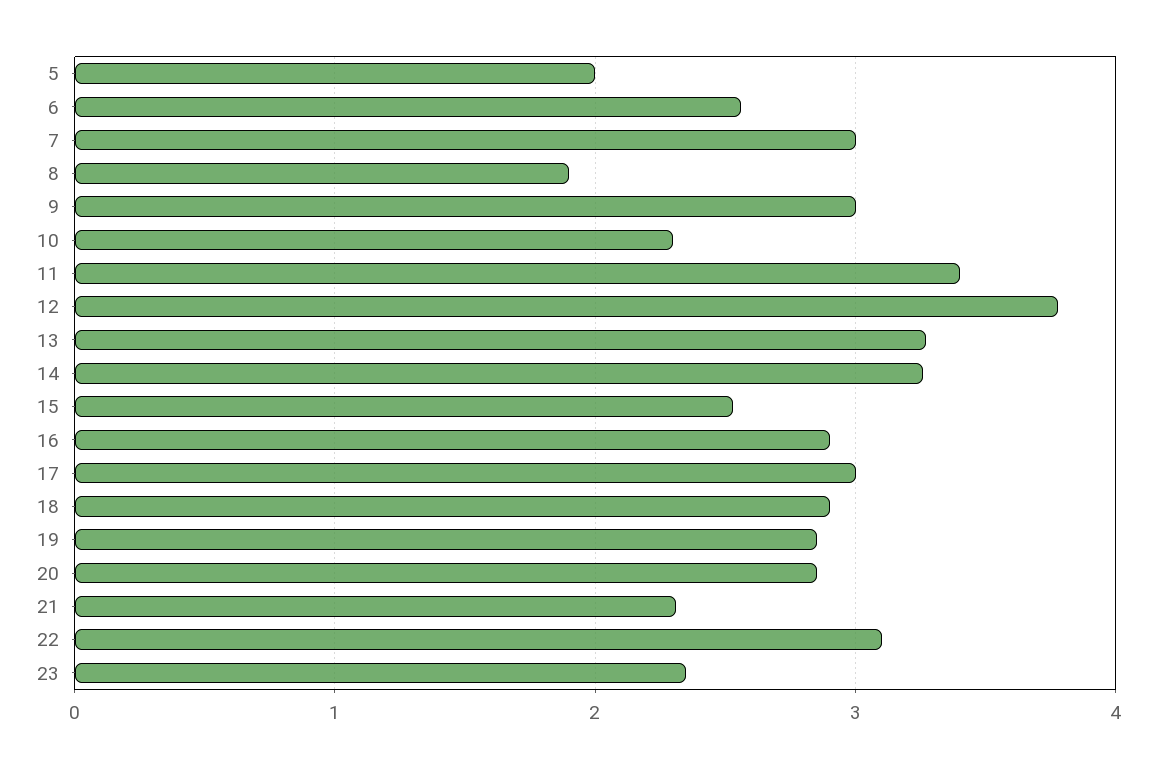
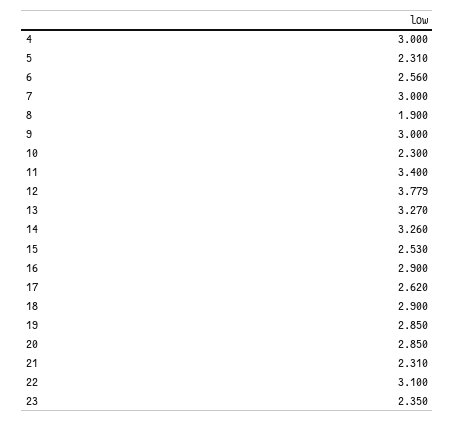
  {
-   "5": 2,
+   "5": 2.31,
    "6": 2.56,
    "7": 3,
    "8": 1.9,
    "9": 3,
    "10": 2.3,
    "11": 3.4,
    "12": 3.779,
    "13": 3.27,
    "14": 3.26,
    "15": 2.53,
    "16": 2.9,
-   "17": 3,
+   "17": 2.62,
    "18": 2.9,
    "19": 2.85,
    "20": 2.85,
    "21": 2.31,
    "22": 3.1,
-   "23": 2.35
+   "23": 2.35,
+   "4": 3
  }

